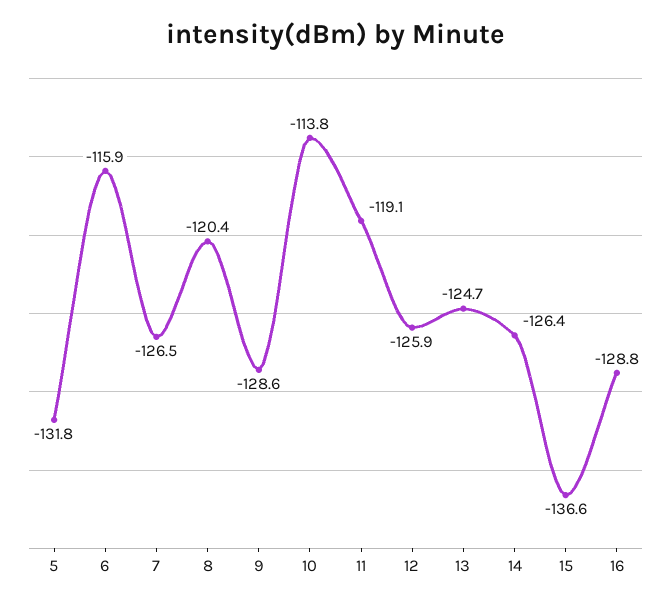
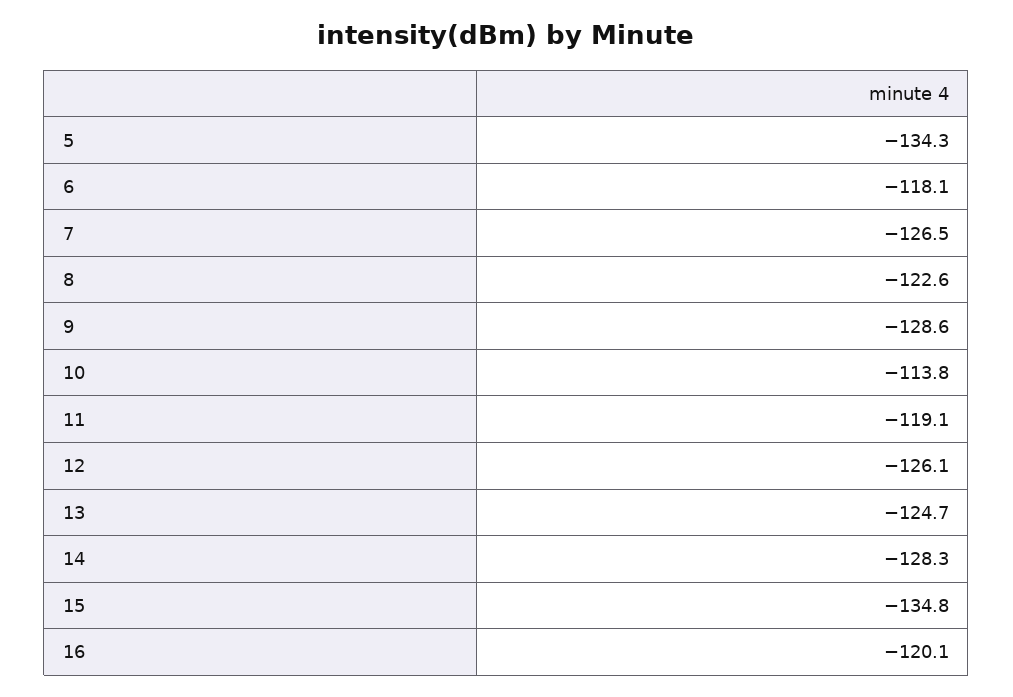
  {
-   "5": -131.8,
+   "5": -134.3,
-   "6": -115.9,
+   "6": -118.1,
    "7": -126.5,
-   "8": -120.4,
+   "8": -122.6,
    "9": -128.6,
    "10": -113.8,
    "11": -119.1,
-   "12": -125.9,
+   "12": -126.1,
    "13": -124.7,
-   "14": -126.4,
+   "14": -128.3,
-   "15": -136.6,
+   "15": -134.8,
-   "16": -128.8
+   "16": -120.1
  }

